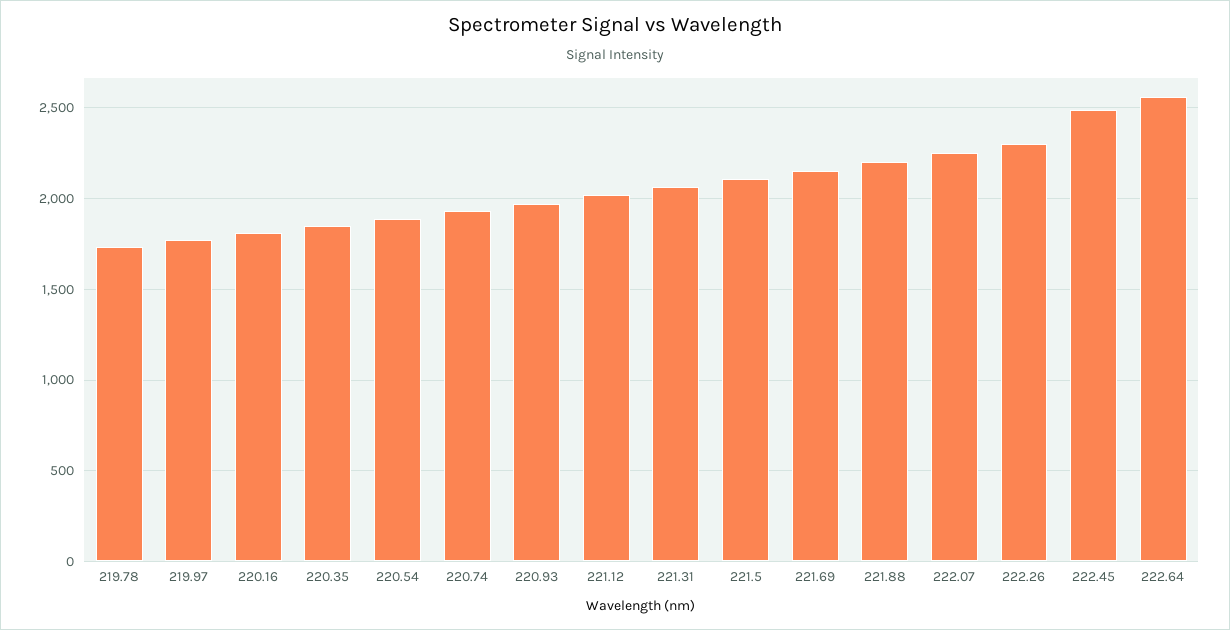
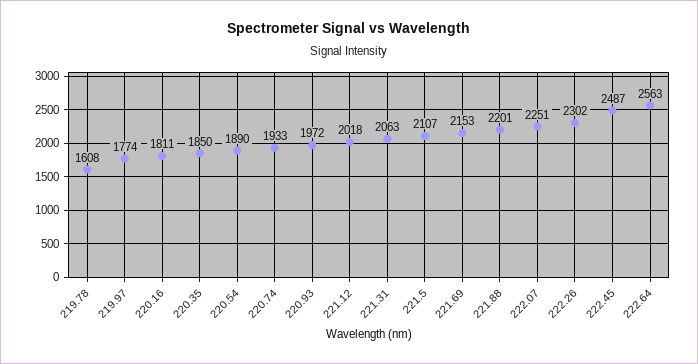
  {
-   "219.78": 1750,
+   "219.78": 1608,
    "219.97": 1774,
    "220.16": 1811,
    "220.35": 1850,
    "220.54": 1890,
    "220.74": 1933,
    "220.93": 1972,
    "221.12": 2018,
    "221.31": 2063,
    "221.5": 2107,
    "221.69": 2153,
    "221.88": 2201,
    "222.07": 2251,
    "222.26": 2302,
    "222.45": 2487,
    "222.64": 2563
  }

